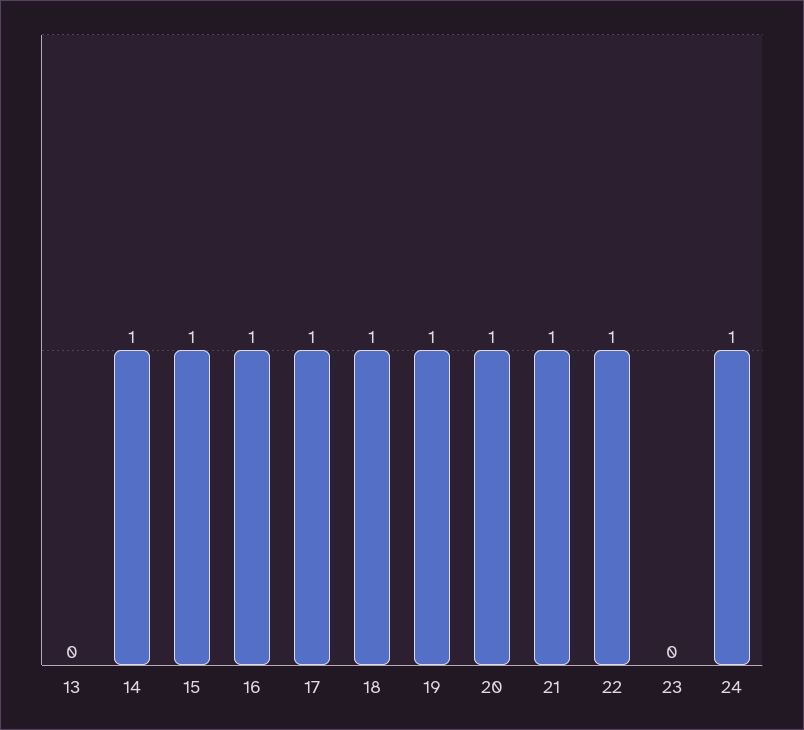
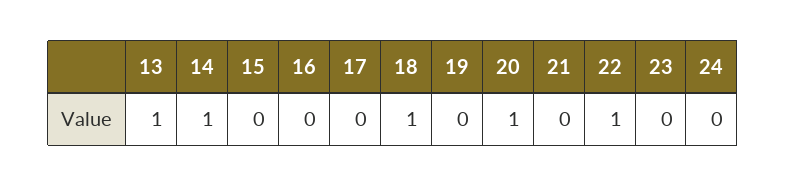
  {
-   "13": 0,
+   "13": 1,
    "14": 1,
-   "15": 1,
+   "15": 0,
-   "16": 1,
+   "16": 0,
-   "17": 1,
+   "17": 0,
    "18": 1,
-   "19": 1,
+   "19": 0,
    "20": 1,
-   "21": 1,
+   "21": 0,
    "22": 1,
    "23": 0,
-   "24": 1
+   "24": 0
  }

